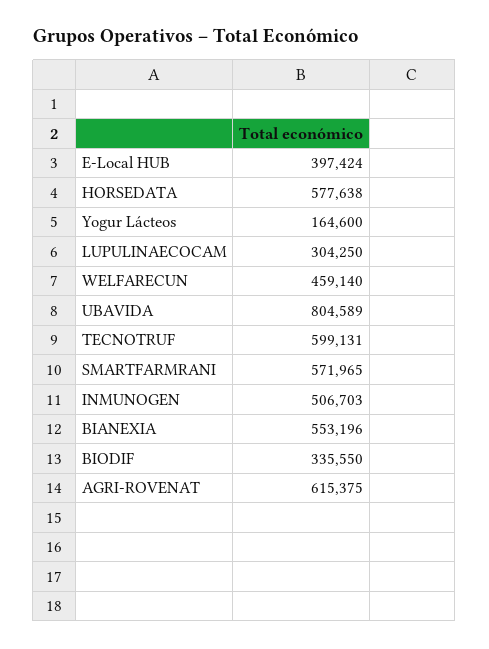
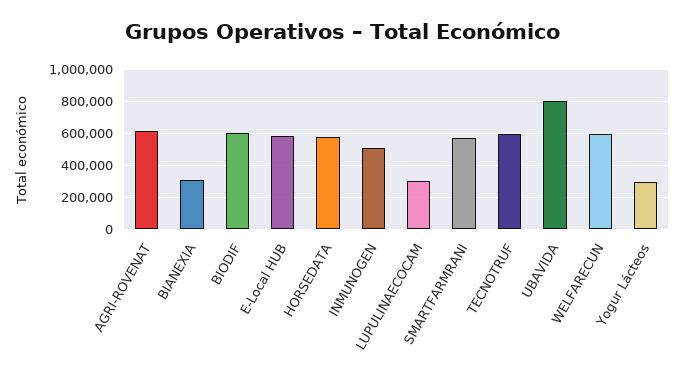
  {
-   "E-Local HUB": 397424,
+   "E-Local HUB": 600000,
    "HORSEDATA": 577638,
-   "Yogur Lácteos": 164600,
+   "Yogur Lácteos": 300000,
    "LUPULINAECOCAM": 304250,
-   "WELFARECUN": 459140,
+   "WELFARECUN": 600000,
    "UBAVIDA": 804589,
    "TECNOTRUF": 599131,
    "SMARTFARMRANI": 571965,
    "INMUNOGEN": 506703,
-   "BIANEXIA": 553196,
+   "BIANEXIA": 300000,
-   "BIODIF": 335550,
+   "BIODIF": 600000,
    "AGRI-ROVENAT": 615375
  }

